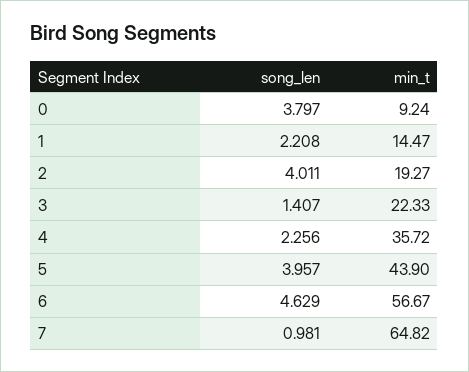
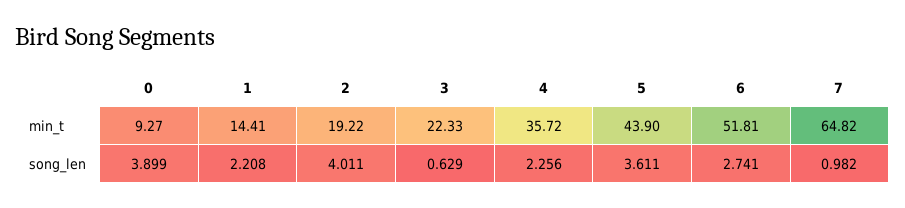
  {
    "song_len": {
-     "0": 3.797,
+     "0": 3.899,
      "1": 2.208,
      "2": 4.011,
-     "3": 1.407,
+     "3": 0.629,
      "4": 2.256,
-     "5": 3.957,
+     "5": 3.611,
-     "6": 4.629,
+     "6": 2.741,
-     "7": 0.981
+     "7": 0.982
    },
    "min_t": {
-     "0": 9.24,
+     "0": 9.27,
-     "1": 14.47,
+     "1": 14.41,
-     "2": 19.27,
+     "2": 19.22,
      "3": 22.33,
      "4": 35.72,
      "5": 43.9,
-     "6": 56.67,
+     "6": 51.81,
      "7": 64.82
    }
  }

